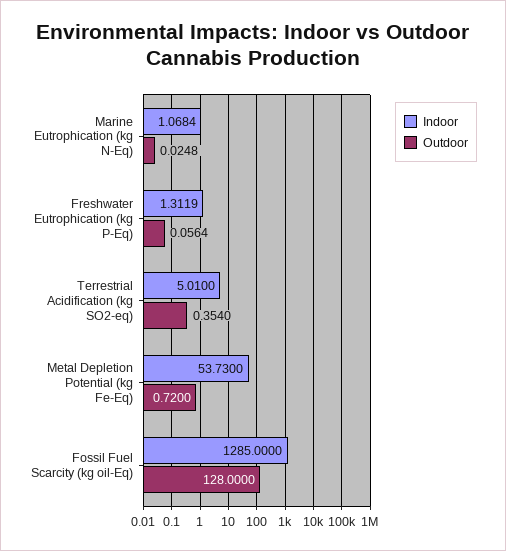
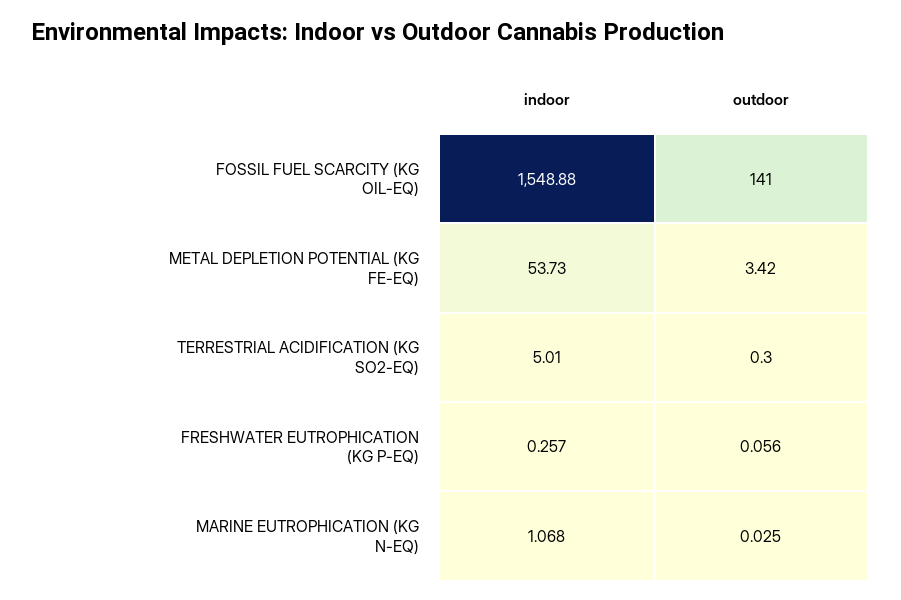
  {
    "Indoor": {
      "Marine Eutrophication (kg N-Eq)": 1.0684,
-     "Freshwater Eutrophication (kg P-Eq)": 1.3119,
+     "Freshwater Eutrophication (kg P-Eq)": 0.257,
      "Terrestrial Acidification (kg SO2-eq)": 5.01,
      "Metal Depletion Potential (kg Fe-Eq)": 53.73,
-     "Fossil Fuel Scarcity (kg oil-Eq)": 1285
+     "Fossil Fuel Scarcity (kg oil-Eq)": 1548.88
    },
    "Outdoor": {
      "Marine Eutrophication (kg N-Eq)": 0.0248,
      "Freshwater Eutrophication (kg P-Eq)": 0.0564,
-     "Terrestrial Acidification (kg SO2-eq)": 0.354,
+     "Terrestrial Acidification (kg SO2-eq)": 0.3,
-     "Metal Depletion Potential (kg Fe-Eq)": 0.72,
+     "Metal Depletion Potential (kg Fe-Eq)": 3.42,
-     "Fossil Fuel Scarcity (kg oil-Eq)": 128
+     "Fossil Fuel Scarcity (kg oil-Eq)": 141
    }
  }

